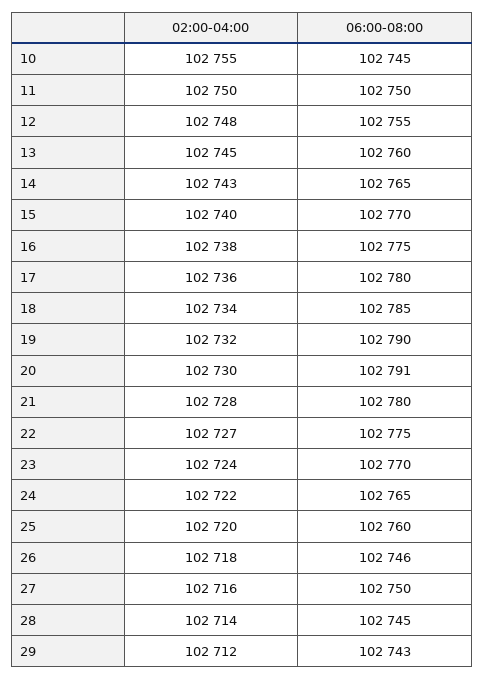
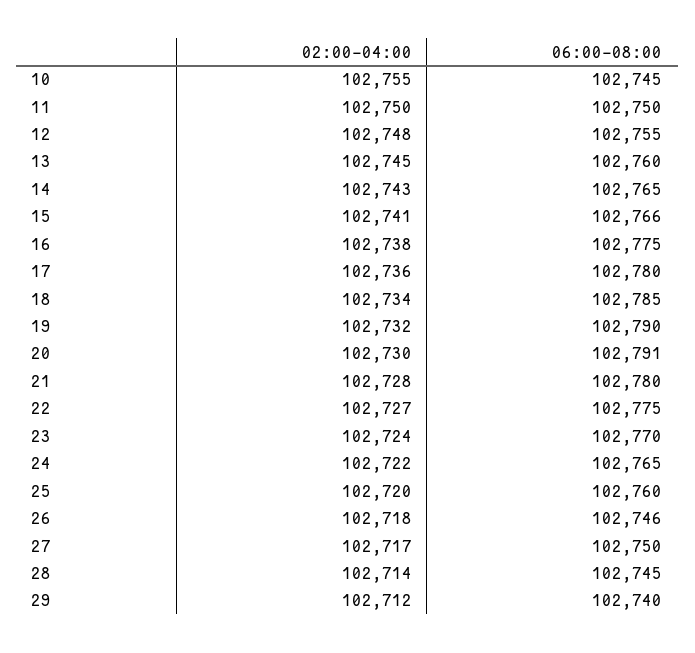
  {
    "02:00-04:00": {
      "10": 102755,
      "11": 102750,
      "12": 102748,
      "13": 102745,
      "14": 102743,
-     "15": 102740,
+     "15": 102741,
      "16": 102738,
      "17": 102736,
      "18": 102734,
      "19": 102732,
      "20": 102730,
      "21": 102728,
      "22": 102727,
      "23": 102724,
      "24": 102722,
      "25": 102720,
      "26": 102718,
-     "27": 102716,
+     "27": 102717,
      "28": 102714,
      "29": 102712
    },
    "06:00-08:00": {
      "10": 102745,
      "11": 102750,
      "12": 102755,
      "13": 102760,
      "14": 102765,
-     "15": 102770,
+     "15": 102766,
      "16": 102775,
      "17": 102780,
      "18": 102785,
      "19": 102790,
      "20": 102791,
      "21": 102780,
      "22": 102775,
      "23": 102770,
      "24": 102765,
      "25": 102760,
      "26": 102746,
      "27": 102750,
      "28": 102745,
-     "29": 102743
+     "29": 102740
    }
  }

